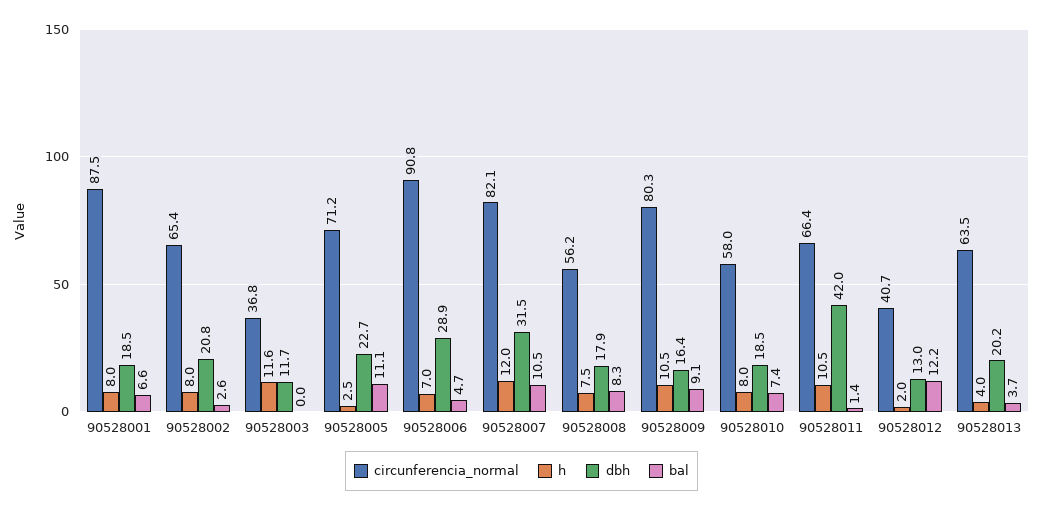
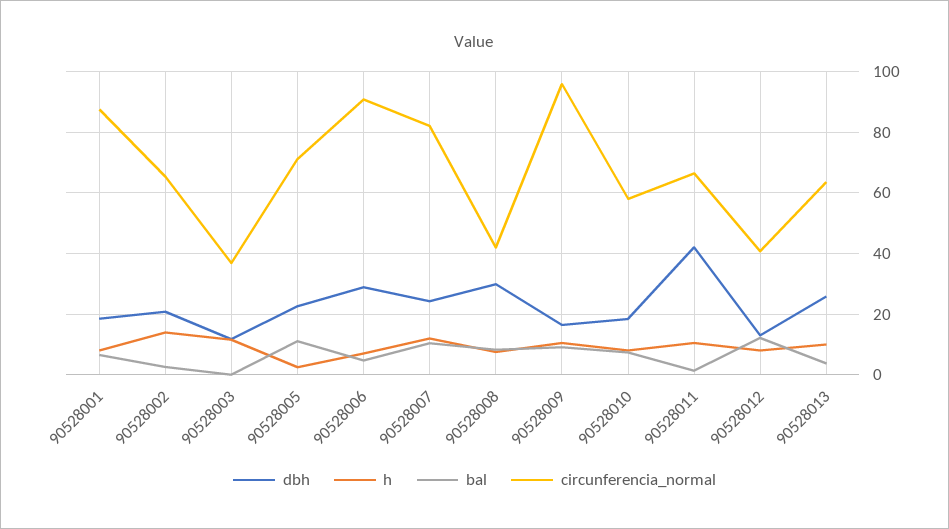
  {
    "circunferencia_normal": {
      "90528001": 87.5,
      "90528002": 65.4,
      "90528003": 36.8,
      "90528005": 71.2,
      "90528006": 90.8,
      "90528007": 82.1,
-     "90528008": 56.2,
+     "90528008": 42,
-     "90528009": 80.3,
+     "90528009": 96,
      "90528010": 58,
      "90528011": 66.4,
      "90528012": 40.7,
      "90528013": 63.5
    },
    "h": {
      "90528001": 8,
-     "90528002": 8,
+     "90528002": 14,
      "90528003": 11.6,
      "90528005": 2.5,
      "90528006": 7,
      "90528007": 12,
      "90528008": 7.5,
      "90528009": 10.5,
      "90528010": 8,
      "90528011": 10.5,
-     "90528012": 2,
+     "90528012": 8,
-     "90528013": 4
+     "90528013": 10
    },
    "dbh": {
      "90528001": 18.5,
      "90528002": 20.8,
      "90528003": 11.7,
      "90528005": 22.7,
      "90528006": 28.9,
-     "90528007": 31.5,
+     "90528007": 24,
-     "90528008": 17.9,
+     "90528008": 30,
      "90528009": 16.4,
      "90528010": 18.5,
      "90528011": 42,
      "90528012": 13,
-     "90528013": 20.2
+     "90528013": 26
    },
    "bal": {
      "90528001": 6.6,
      "90528002": 2.6,
      "90528003": 0,
      "90528005": 11.1,
      "90528006": 4.7,
      "90528007": 10.5,
      "90528008": 8.3,
      "90528009": 9.1,
      "90528010": 7.4,
      "90528011": 1.4,
      "90528012": 12.2,
      "90528013": 3.7
    }
  }

